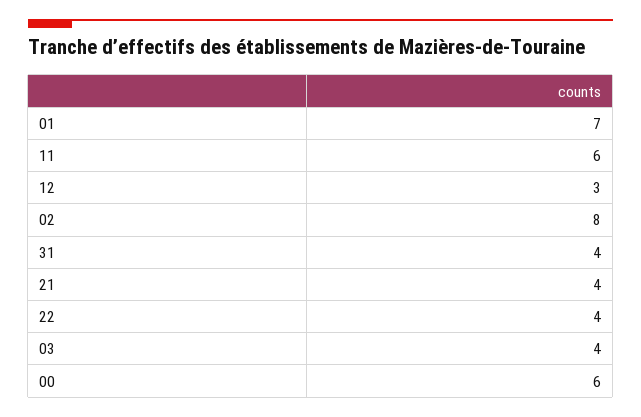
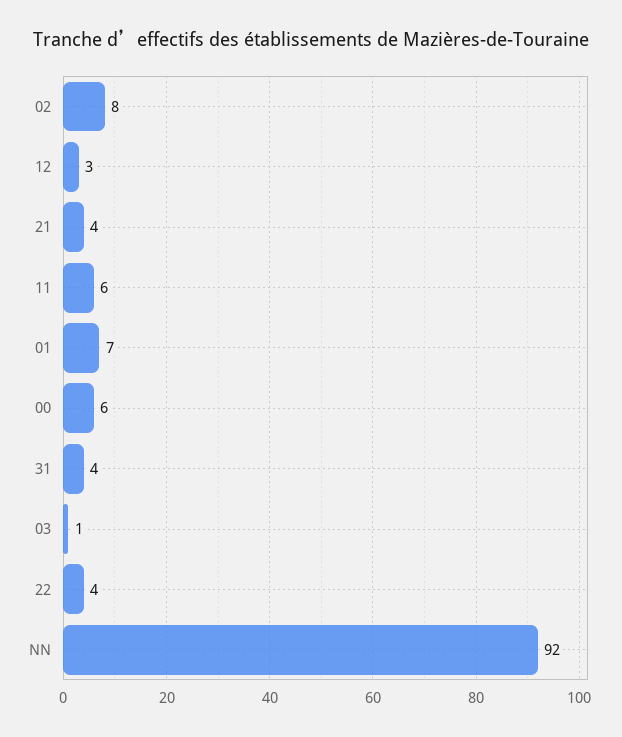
  {
    "01": 7,
    "11": 6,
    "12": 3,
    "02": 8,
    "31": 4,
    "21": 4,
    "22": 4,
-   "03": 4,
+   "03": 1,
-   "00": 6
+   "00": 6,
+   "NN": 92
  }

